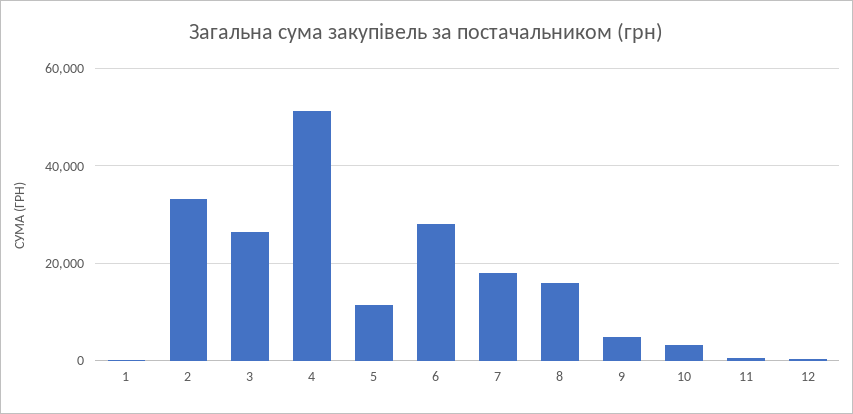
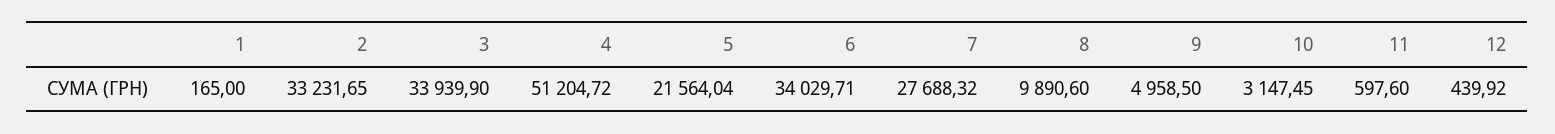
  {
    "1": 165,
    "2": 33231.65,
-   "3": 26000,
+   "3": 33939.9,
    "4": 51204.72,
-   "5": 12000,
+   "5": 21564.04,
-   "6": 28000,
+   "6": 34029.71,
-   "7": 18000,
+   "7": 27688.32,
-   "8": 16000,
+   "8": 9890.6,
    "9": 4958.5,
    "10": 3147.45,
    "11": 597.6,
    "12": 439.92
  }

